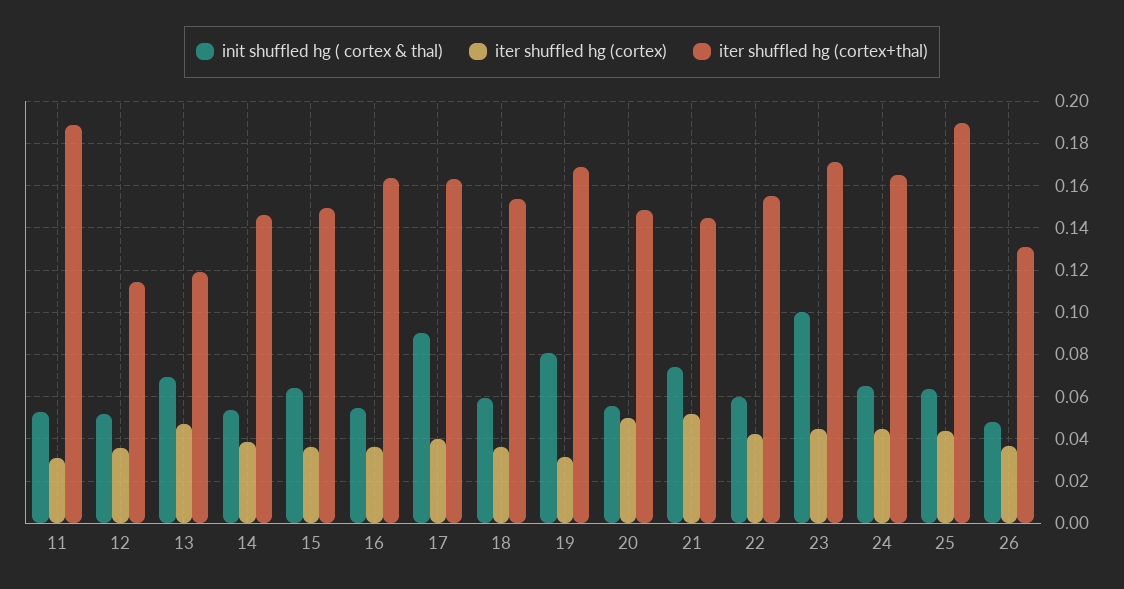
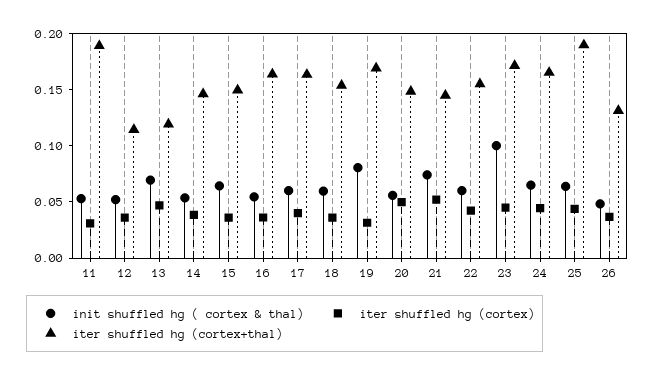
  {
    "init shuffled hg ( cortex & thal)": {
      "11": 0.055,
      "12": 0.05,
      "13": 0.07,
      "14": 0.055,
      "15": 0.065,
      "16": 0.055,
-     "17": 0.09,
+     "17": 0.06,
      "18": 0.06,
      "19": 0.08,
      "20": 0.055,
      "21": 0.075,
      "22": 0.06,
      "23": 0.1,
      "24": 0.065,
      "25": 0.065,
      "26": 0.05
    },
    "iter shuffled hg (cortex)": {
      "11": 0.03,
      "12": 0.035,
      "13": 0.045,
      "14": 0.04,
      "15": 0.035,
      "16": 0.035,
      "17": 0.04,
      "18": 0.035,
      "19": 0.03,
      "20": 0.05,
      "21": 0.05,
      "22": 0.04,
      "23": 0.045,
      "24": 0.045,
      "25": 0.045,
      "26": 0.035
    },
    "iter shuffled hg (cortex+thal)": {
      "11": 0.19,
      "12": 0.115,
      "13": 0.12,
      "14": 0.145,
      "15": 0.15,
      "16": 0.165,
      "17": 0.165,
      "18": 0.155,
      "19": 0.17,
      "20": 0.15,
      "21": 0.145,
      "22": 0.155,
      "23": 0.17,
      "24": 0.165,
      "25": 0.19,
      "26": 0.13
    }
  }

